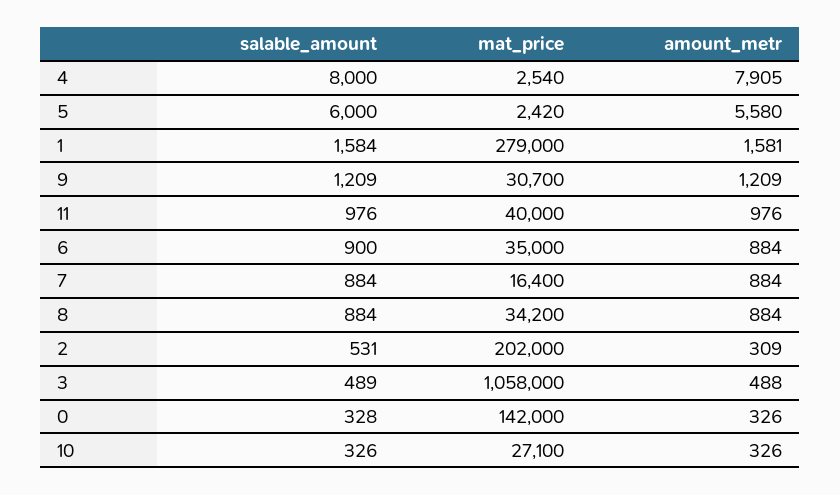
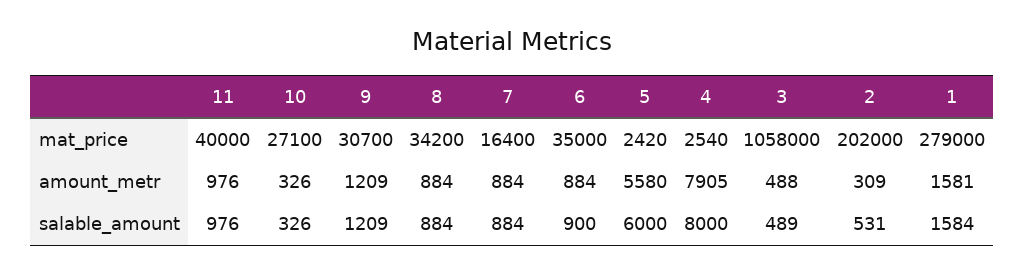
  {
    "salable_amount": {
      "4": 8000,
      "5": 6000,
      "1": 1584,
      "9": 1209,
      "11": 976,
      "6": 900,
      "7": 884,
      "8": 884,
      "2": 531,
      "3": 489,
-     "0": 328,
      "10": 326
    },
    "mat_price": {
      "4": 2540,
      "5": 2420,
      "1": 279000,
      "9": 30700,
      "11": 40000,
      "6": 35000,
      "7": 16400,
      "8": 34200,
      "2": 202000,
      "3": 1058000,
-     "0": 142000,
      "10": 27100
    },
    "amount_metr": {
      "4": 7905,
      "5": 5580,
      "1": 1581,
      "9": 1209,
      "11": 976,
      "6": 884,
      "7": 884,
      "8": 884,
      "2": 309,
      "3": 488,
-     "0": 326,
      "10": 326
    }
  }

